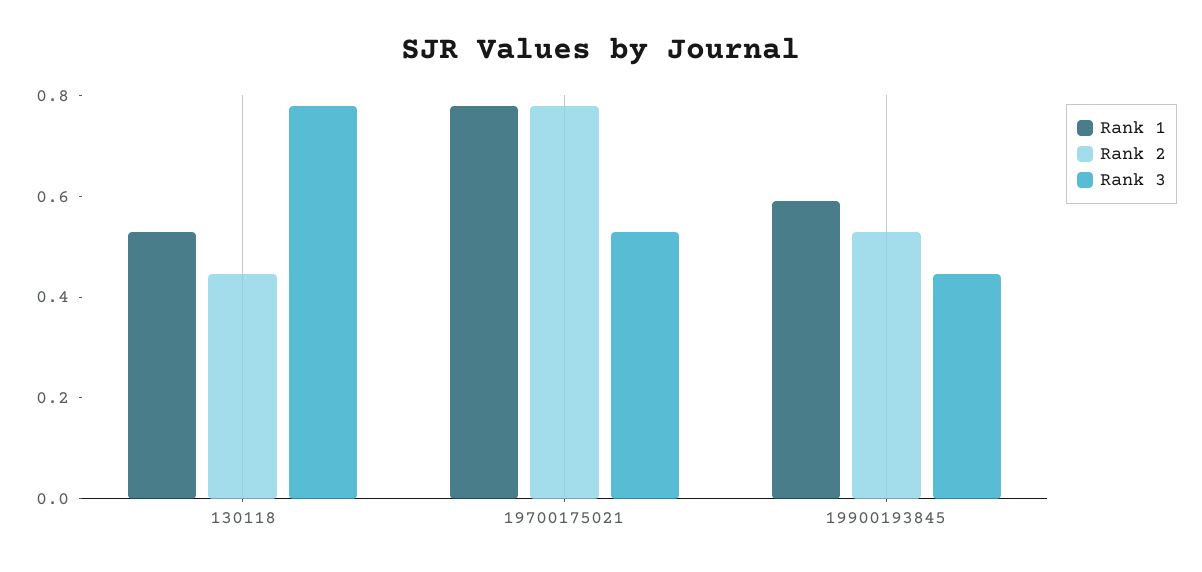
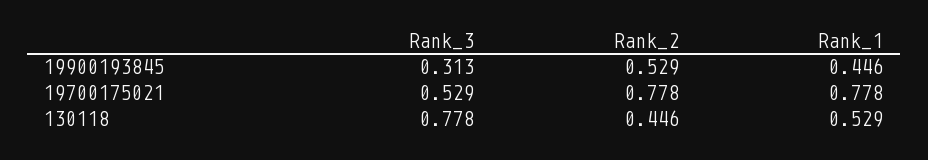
  {
    "Rank 1": {
      "130118": 0.529,
      "19700175021": 0.778,
-     "19900193845": 0.6
+     "19900193845": 0.446
    },
    "Rank 2": {
      "130118": 0.446,
      "19700175021": 0.778,
      "19900193845": 0.529
    },
    "Rank 3": {
      "130118": 0.778,
      "19700175021": 0.529,
-     "19900193845": 0.45
+     "19900193845": 0.313
    }
  }

